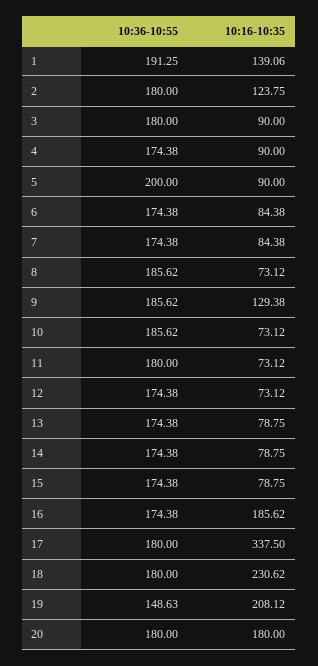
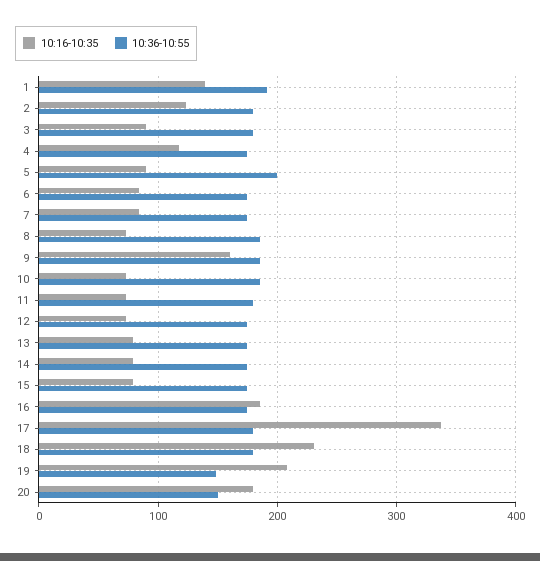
  {
    "10:36-10:55": {
      "1": 191.25,
      "2": 180,
      "3": 180,
      "4": 174.38,
      "5": 200,
      "6": 174.38,
      "7": 174.38,
      "8": 185.62,
      "9": 185.62,
      "10": 185.62,
      "11": 180,
      "12": 174.38,
      "13": 174.38,
      "14": 174.38,
      "15": 174.38,
      "16": 174.38,
      "17": 180,
      "18": 180,
      "19": 148.63,
-     "20": 180
+     "20": 150
    },
    "10:16-10:35": {
      "1": 139.06,
      "2": 123.75,
      "3": 90,
-     "4": 90,
+     "4": 120,
      "5": 90,
      "6": 84.38,
      "7": 84.38,
      "8": 73.12,
-     "9": 129.38,
+     "9": 160,
      "10": 73.12,
      "11": 73.12,
      "12": 73.12,
      "13": 78.75,
      "14": 78.75,
      "15": 78.75,
      "16": 185.62,
      "17": 337.5,
      "18": 230.62,
      "19": 208.12,
      "20": 180
    }
  }

